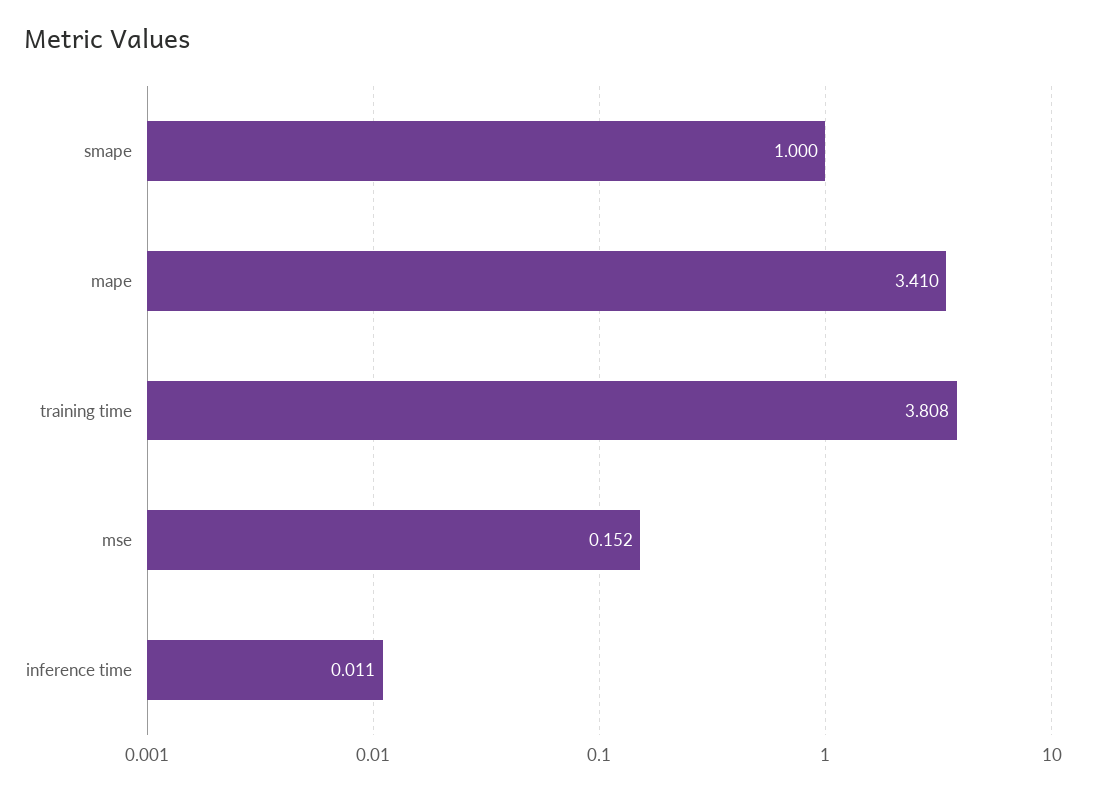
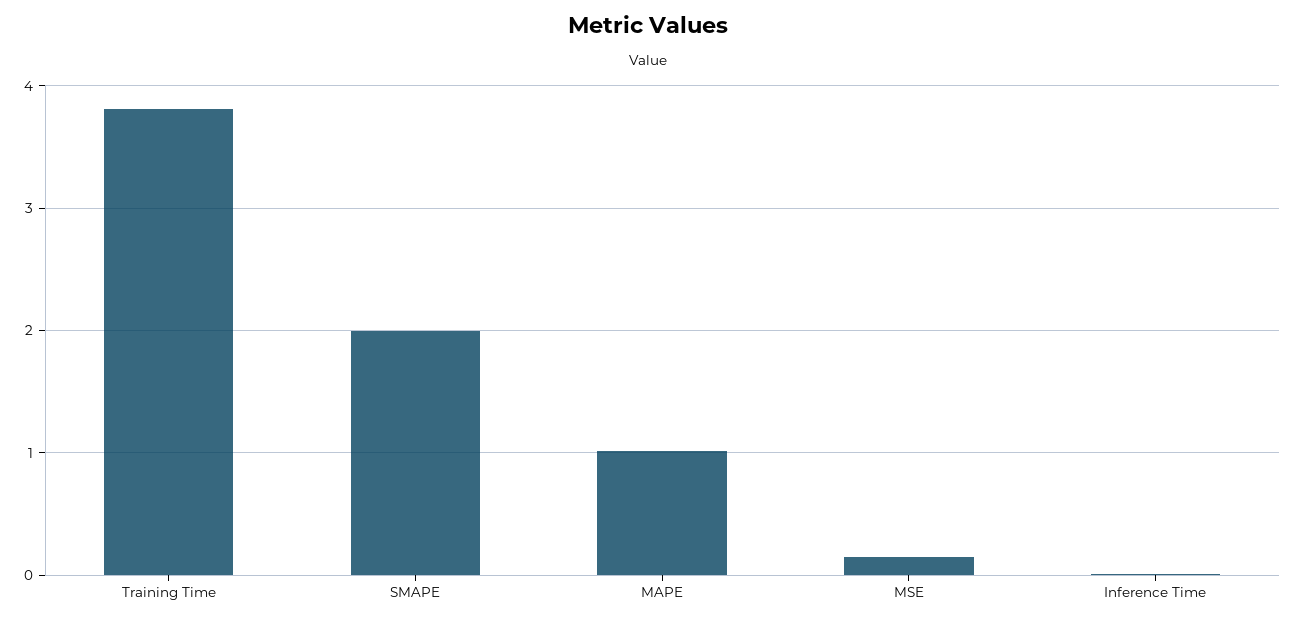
  {
-   "smape": 1,
+   "smape": 2,
-   "mape": 3.41,
+   "mape": 1,
    "training time": 3.808,
    "mse": 0.152,
    "inference time": 0.011
  }

